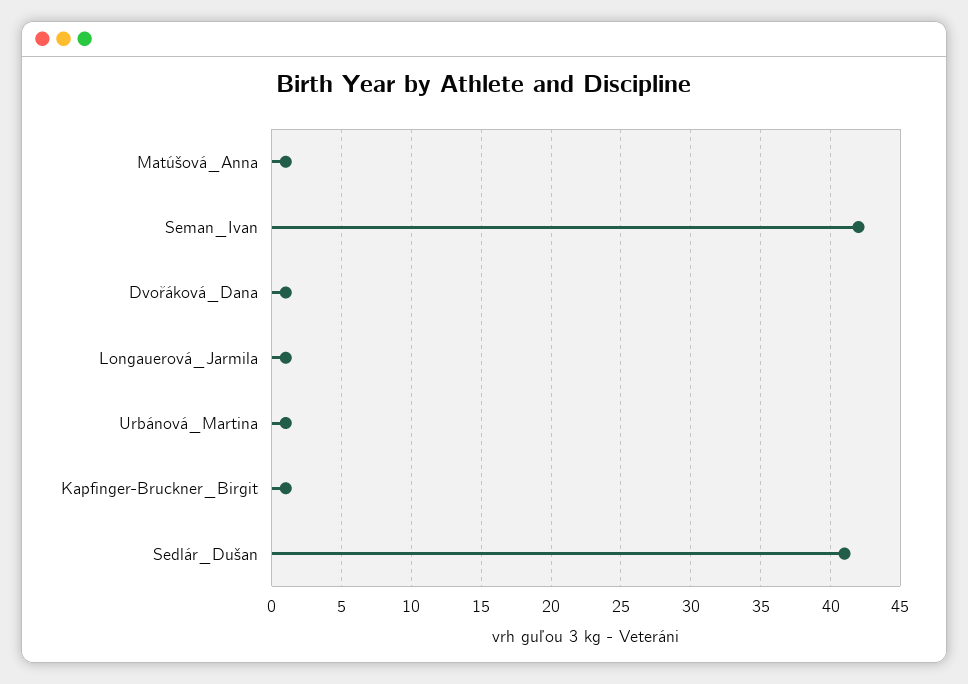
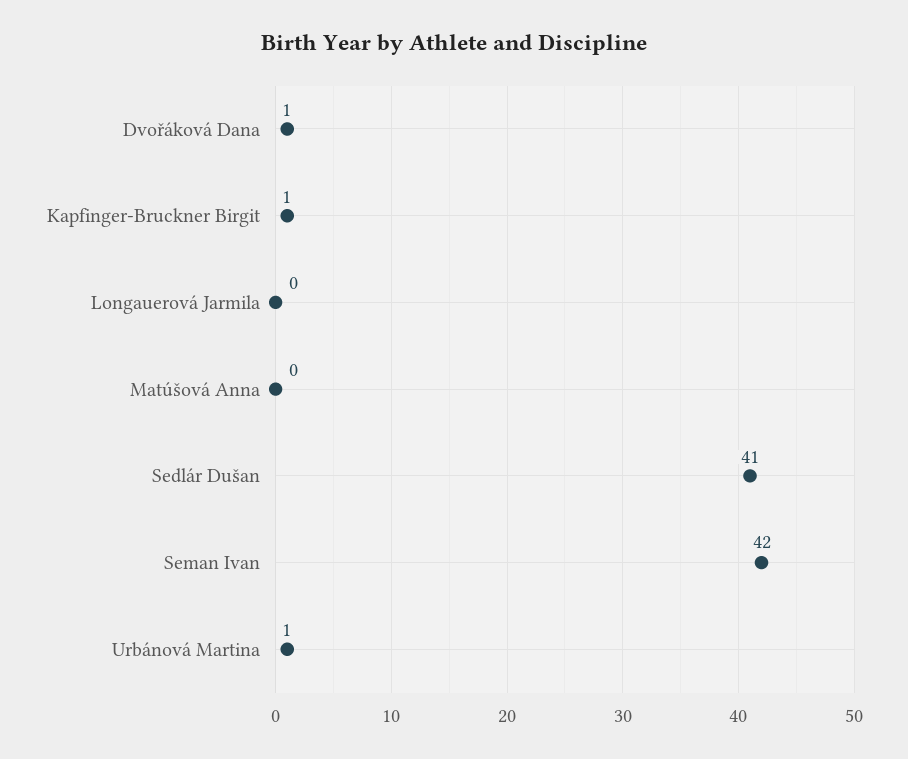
  {
-   "Matúšová_Anna": 1,
+   "Matúšová_Anna": 0,
    "Seman_Ivan": 42,
    "Dvořáková_Dana": 1,
-   "Longauerová_Jarmila": 1,
+   "Longauerová_Jarmila": 0,
    "Urbánová_Martina": 1,
    "Kapfinger-Bruckner_Birgit": 1,
    "Sedlár_Dušan": 41
  }

